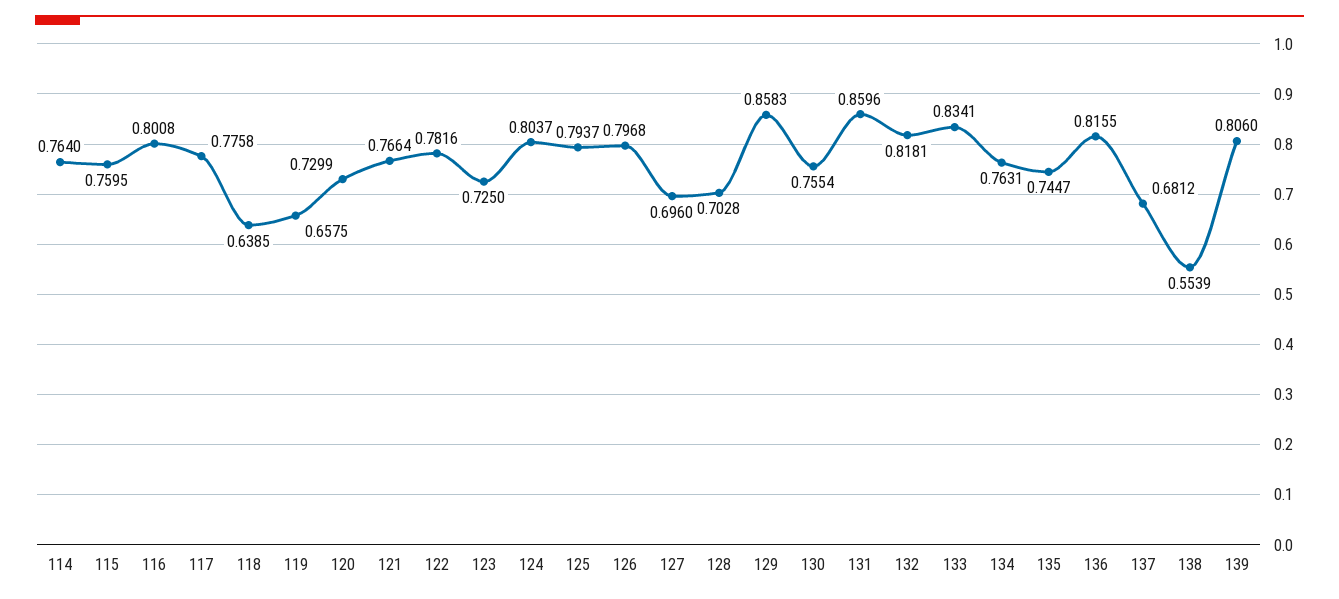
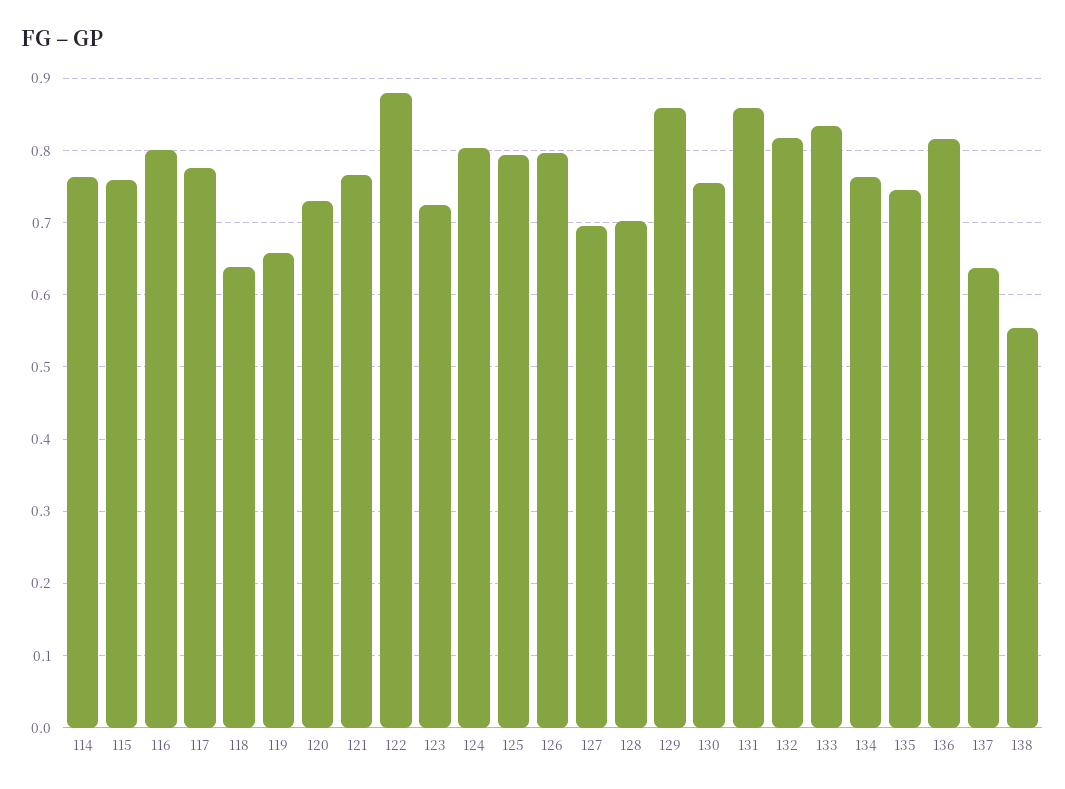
  {
    "114": 0.764,
    "115": 0.7595,
    "116": 0.8008,
    "117": 0.7758,
    "118": 0.6385,
    "119": 0.6575,
    "120": 0.7299,
    "121": 0.7664,
-   "122": 0.7816,
+   "122": 0.88,
    "123": 0.725,
    "124": 0.8037,
    "125": 0.7937,
    "126": 0.7968,
    "127": 0.696,
    "128": 0.7028,
    "129": 0.8583,
    "130": 0.7554,
    "131": 0.8596,
    "132": 0.8181,
    "133": 0.8341,
    "134": 0.7631,
    "135": 0.7447,
    "136": 0.8155,
-   "137": 0.6812,
+   "137": 0.64,
-   "138": 0.5539,
+   "138": 0.5539
-   "139": 0.806
  }

